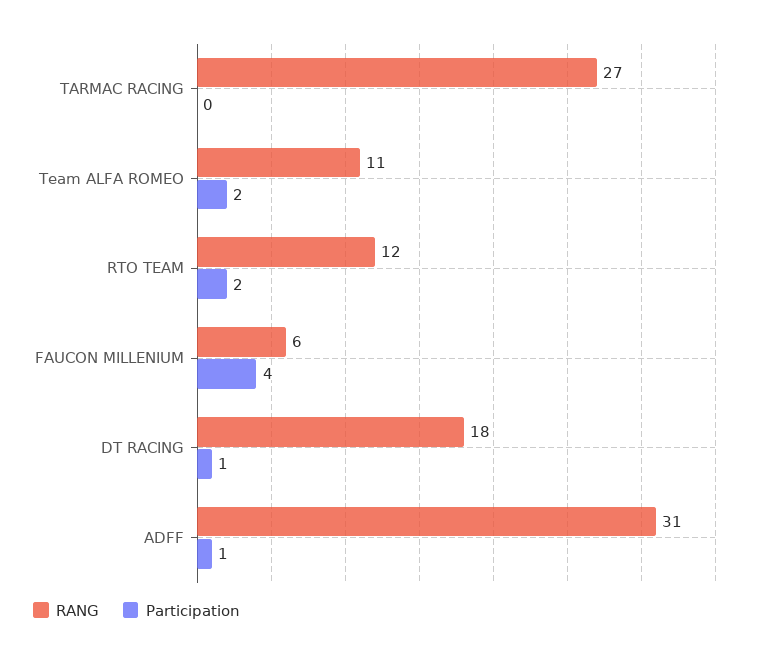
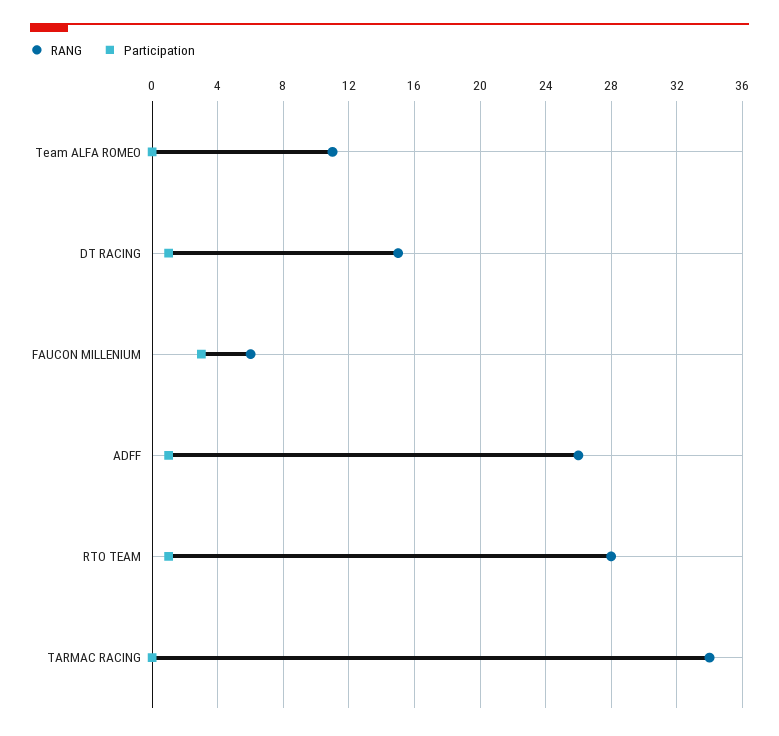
  {
    "RANG": {
-     "TARMAC RACING": 27,
+     "TARMAC RACING": 34,
      "Team ALFA ROMEO": 11,
-     "RTO TEAM": 12,
+     "RTO TEAM": 28,
      "FAUCON MILLENIUM": 6,
-     "DT RACING": 18,
+     "DT RACING": 15,
-     "ADFF": 31
+     "ADFF": 26
    },
    "Participation": {
      "TARMAC RACING": 0,
-     "Team ALFA ROMEO": 2,
+     "Team ALFA ROMEO": 0,
-     "RTO TEAM": 2,
+     "RTO TEAM": 1,
-     "FAUCON MILLENIUM": 4,
+     "FAUCON MILLENIUM": 3,
      "DT RACING": 1,
      "ADFF": 1
    }
  }

